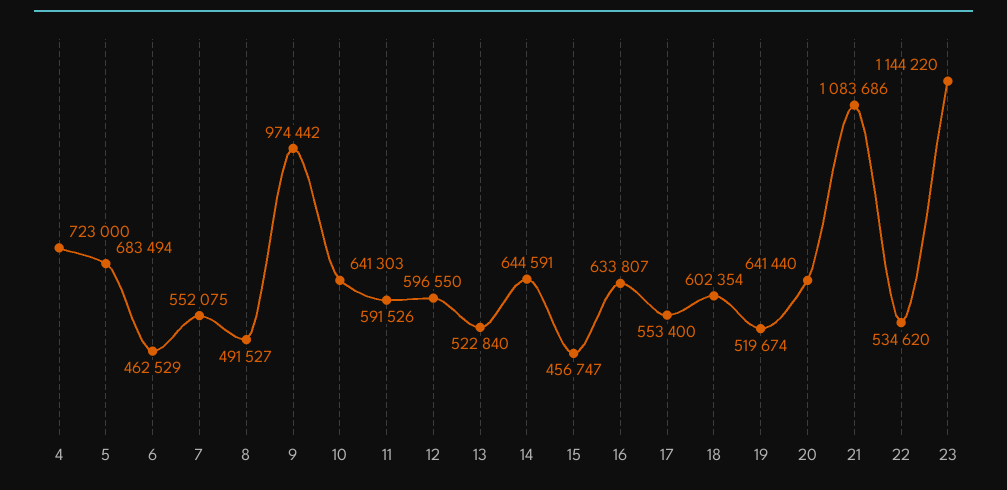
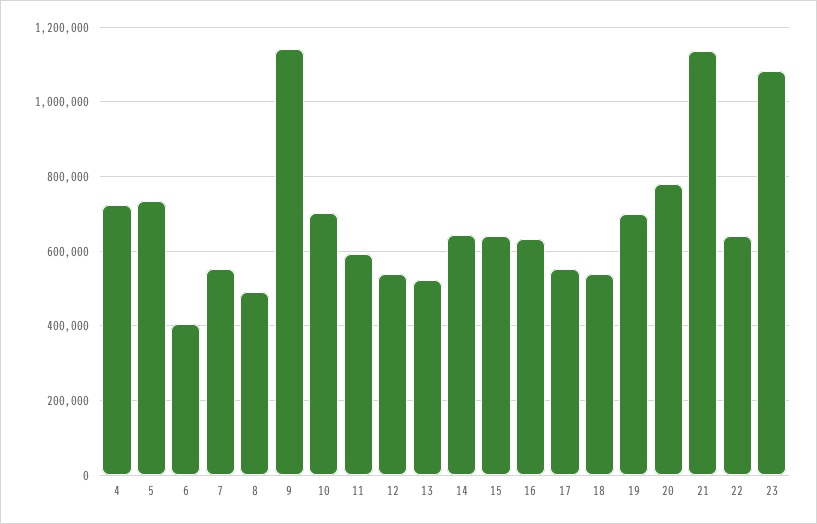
  {
    "4": 723000,
-   "5": 683494,
+   "5": 740000,
-   "6": 462529,
+   "6": 400000,
    "7": 552075,
    "8": 491527,
-   "9": 974442,
+   "9": 1140000,
-   "10": 641303,
+   "10": 700000,
    "11": 591526,
-   "12": 596550,
+   "12": 540000,
    "13": 522840,
    "14": 644591,
-   "15": 456747,
+   "15": 640000,
    "16": 633807,
    "17": 553400,
-   "18": 602354,
+   "18": 540000,
-   "19": 519674,
+   "19": 700000,
-   "20": 641440,
+   "20": 780000,
-   "21": 1083686,
+   "21": 1140000,
-   "22": 534620,
+   "22": 640000,
-   "23": 1144220
+   "23": 1080000
  }

